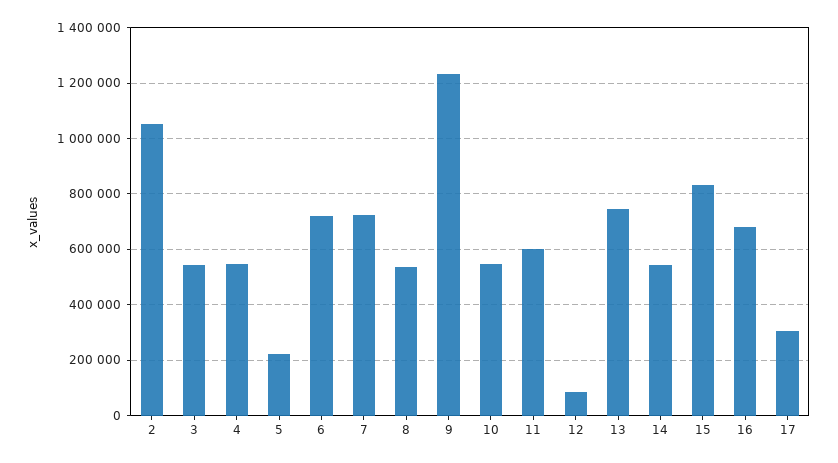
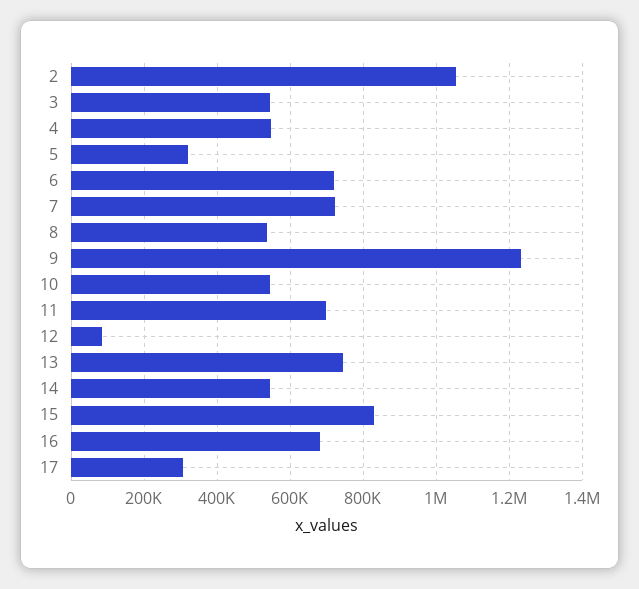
  {
    "2": 1060000,
    "3": 540000,
    "4": 540000,
-   "5": 225000,
+   "5": 320000,
    "6": 720000,
    "7": 720000,
    "8": 540000,
    "9": 1240000,
    "10": 540000,
-   "11": 600000,
+   "11": 700000,
    "12": 80000,
    "13": 740000,
    "14": 540000,
    "15": 840000,
    "16": 680000,
    "17": 300000
  }

